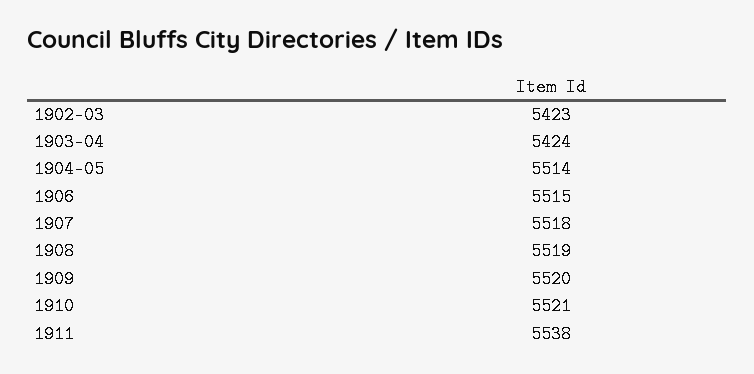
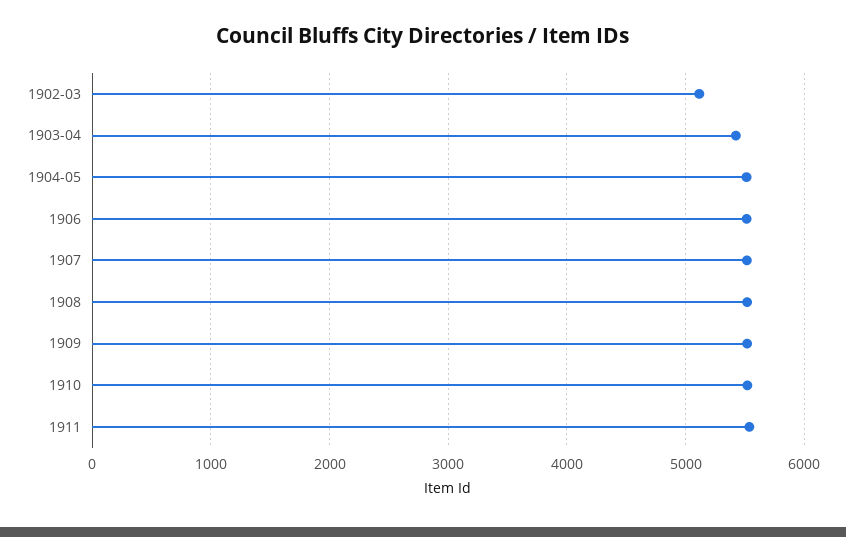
  {
-   "1902-03": 5423,
+   "1902-03": 5100,
    "1903-04": 5424,
    "1904-05": 5514,
    "1906": 5515,
    "1907": 5518,
    "1908": 5519,
    "1909": 5520,
    "1910": 5521,
    "1911": 5538
  }

